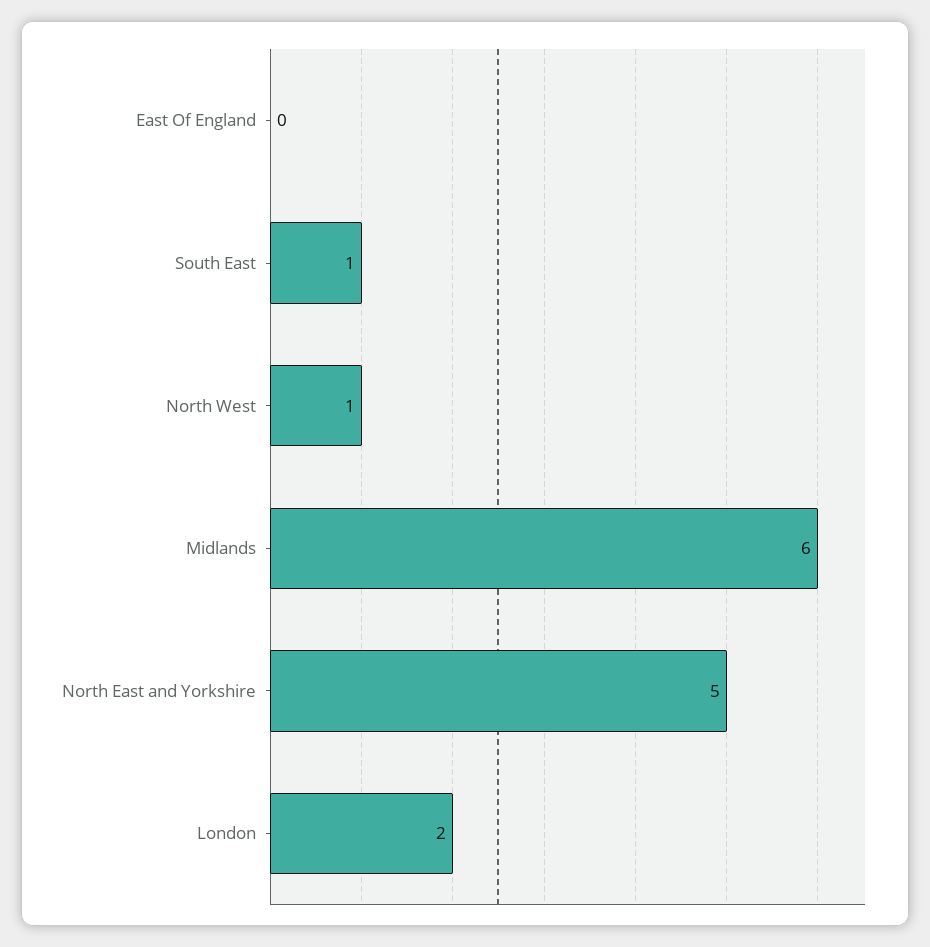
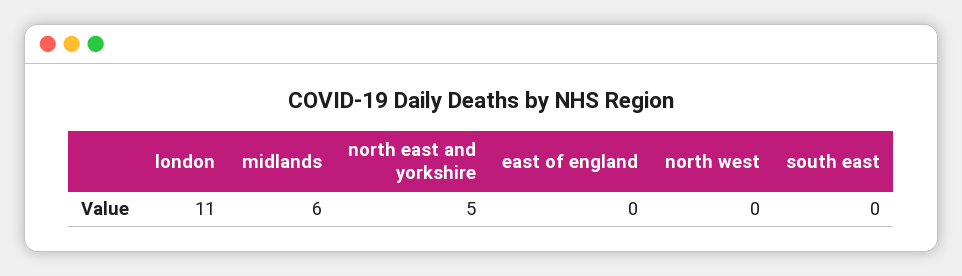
  {
    "East Of England": 0,
-   "South East": 1,
+   "South East": 0,
-   "North West": 1,
+   "North West": 0,
    "Midlands": 6,
    "North East and Yorkshire": 5,
-   "London": 2
+   "London": 11
  }

